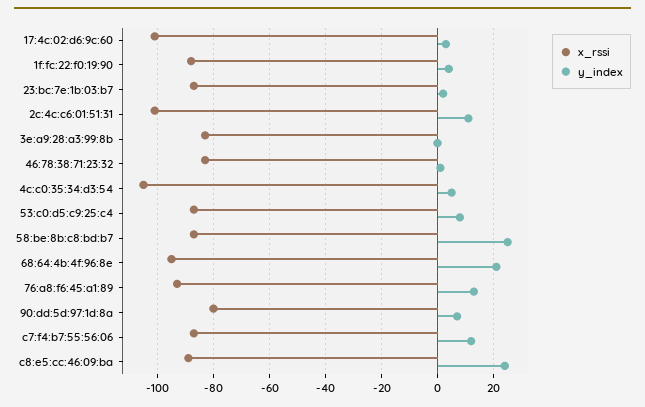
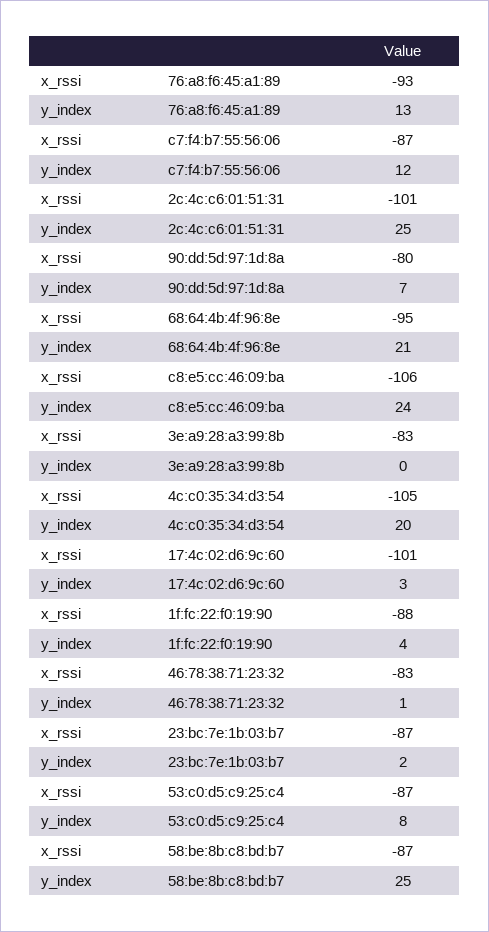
  {
    "x_rssi": {
      "17:4c:02:d6:9c:60": -101,
      "1f:fc:22:f0:19:90": -88,
      "23:bc:7e:1b:03:b7": -87,
      "2c:4c:c6:01:51:31": -101,
      "3e:a9:28:a3:99:8b": -83,
      "46:78:38:71:23:32": -83,
      "4c:c0:35:34:d3:54": -105,
      "53:c0:d5:c9:25:c4": -87,
      "58:be:8b:c8:bd:b7": -87,
      "68:64:4b:4f:96:8e": -95,
      "76:a8:f6:45:a1:89": -93,
      "90:dd:5d:97:1d:8a": -80,
      "c7:f4:b7:55:56:06": -87,
-     "c8:e5:cc:46:09:ba": -90
+     "c8:e5:cc:46:09:ba": -106
    },
    "y_index": {
      "17:4c:02:d6:9c:60": 3,
      "1f:fc:22:f0:19:90": 4,
      "23:bc:7e:1b:03:b7": 2,
-     "2c:4c:c6:01:51:31": 10,
+     "2c:4c:c6:01:51:31": 25,
      "3e:a9:28:a3:99:8b": 0,
      "46:78:38:71:23:32": 1,
-     "4c:c0:35:34:d3:54": 5,
+     "4c:c0:35:34:d3:54": 20,
      "53:c0:d5:c9:25:c4": 8,
      "58:be:8b:c8:bd:b7": 25,
      "68:64:4b:4f:96:8e": 21,
      "76:a8:f6:45:a1:89": 13,
      "90:dd:5d:97:1d:8a": 7,
      "c7:f4:b7:55:56:06": 12,
      "c8:e5:cc:46:09:ba": 24
    }
  }

